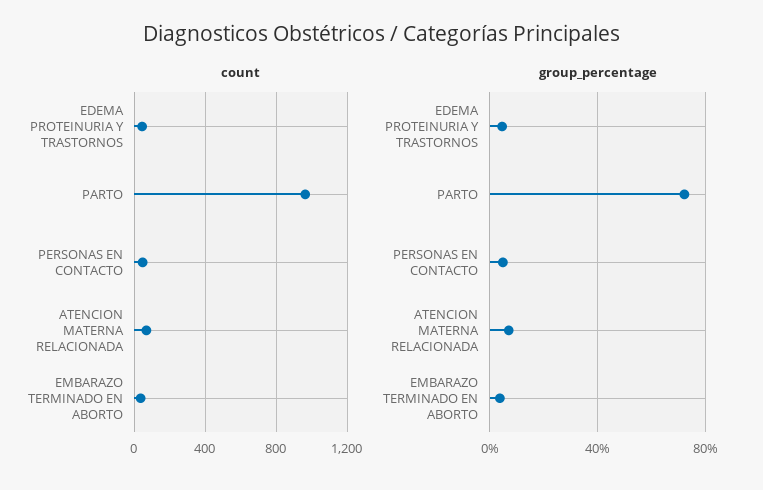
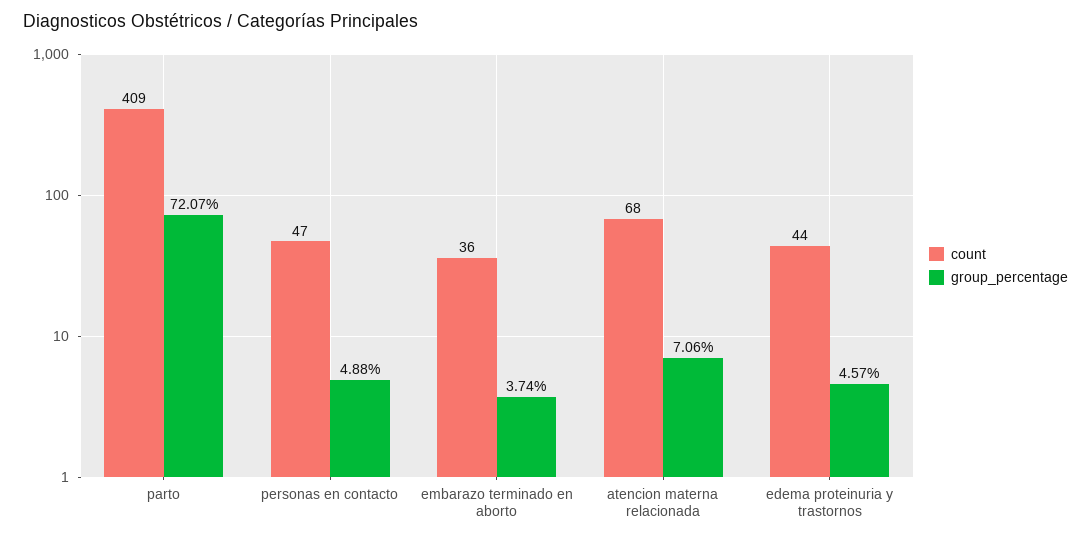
  {
    "count": {
      "EDEMA PROTEINURIA Y TRASTORNOS": 44,
-     "PARTO": 950,
+     "PARTO": 409,
      "PERSONAS EN CONTACTO": 47,
      "ATENCION MATERNA RELACIONADA": 68,
      "EMBARAZO TERMINADO EN ABORTO": 36
    },
    "group_percentage": {
      "EDEMA PROTEINURIA Y TRASTORNOS": 4.57,
      "PARTO": 72.07,
      "PERSONAS EN CONTACTO": 4.88,
      "ATENCION MATERNA RELACIONADA": 7.06,
      "EMBARAZO TERMINADO EN ABORTO": 3.74
    }
  }

